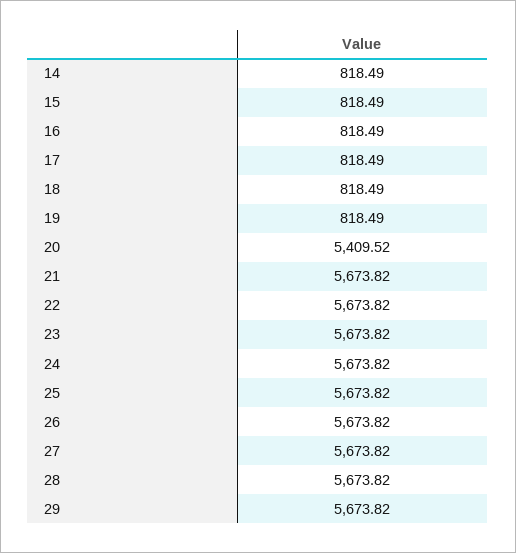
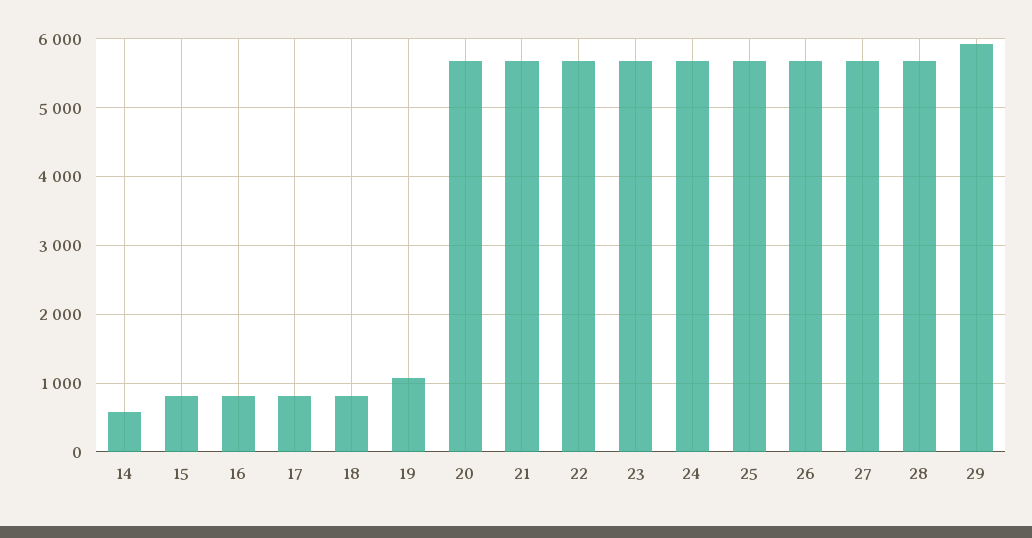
  {
-   "14": 818.49,
+   "14": 600,
    "15": 818.49,
    "16": 818.49,
    "17": 818.49,
    "18": 818.49,
-   "19": 818.49,
+   "19": 1100,
-   "20": 5409.52,
+   "20": 5700,
    "21": 5673.82,
    "22": 5673.82,
    "23": 5673.82,
    "24": 5673.82,
    "25": 5673.82,
    "26": 5673.82,
    "27": 5673.82,
    "28": 5673.82,
-   "29": 5673.82
+   "29": 5900
  }

